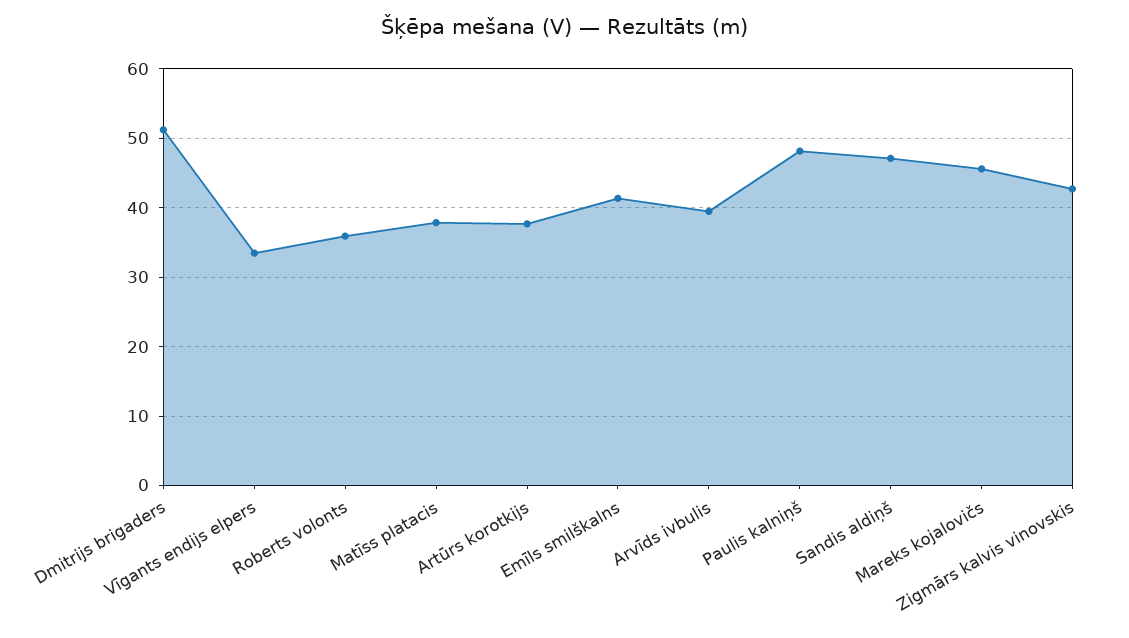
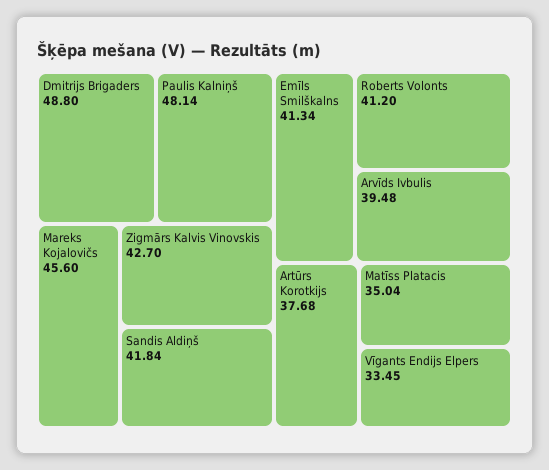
  {
-   "Dmitrijs brigaders": 51,
+   "Dmitrijs brigaders": 48.8,
    "Vīgants endijs elpers": 33.45,
-   "Roberts volonts": 36,
+   "Roberts volonts": 41.2,
-   "Matīss platacis": 38,
+   "Matīss platacis": 35.04,
    "Artūrs korotkijs": 37.68,
    "Emīls smilškalns": 41.34,
    "Arvīds ivbulis": 39.48,
    "Paulis kalniņš": 48.14,
-   "Sandis aldiņš": 47,
+   "Sandis aldiņš": 41.84,
    "Mareks kojalovičs": 45.6,
    "Zigmārs kalvis vinovskis": 42.7
  }

